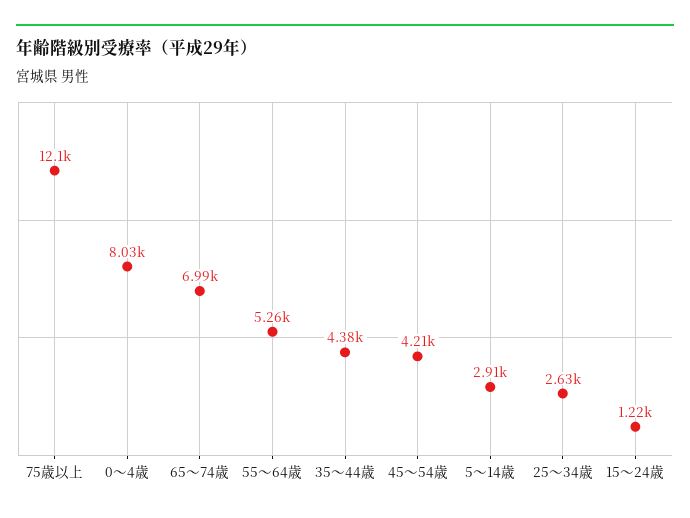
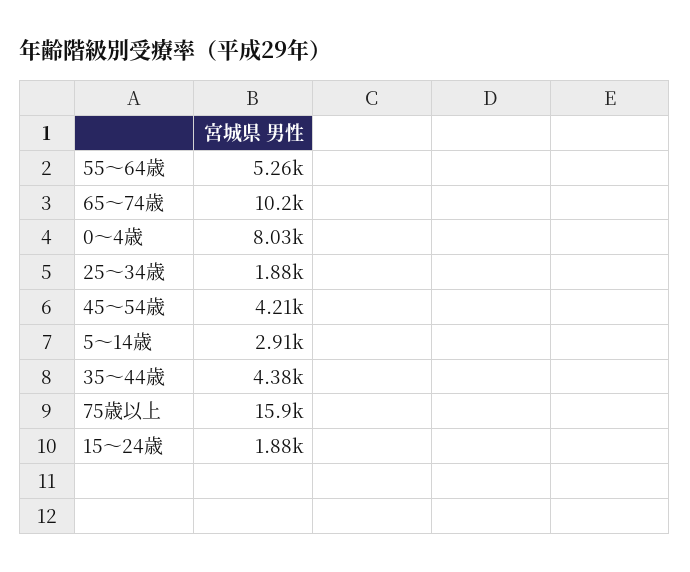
  {
-   "75歳以上": 12100,
+   "75歳以上": 15900,
    "0～4歳": 8030,
-   "65～74歳": 6990,
+   "65～74歳": 10200,
    "55～64歳": 5260,
    "35～44歳": 4380,
    "45～54歳": 4210,
    "5～14歳": 2910,
-   "25～34歳": 2630,
+   "25～34歳": 1880,
-   "15～24歳": 1220
+   "15～24歳": 1880
  }

